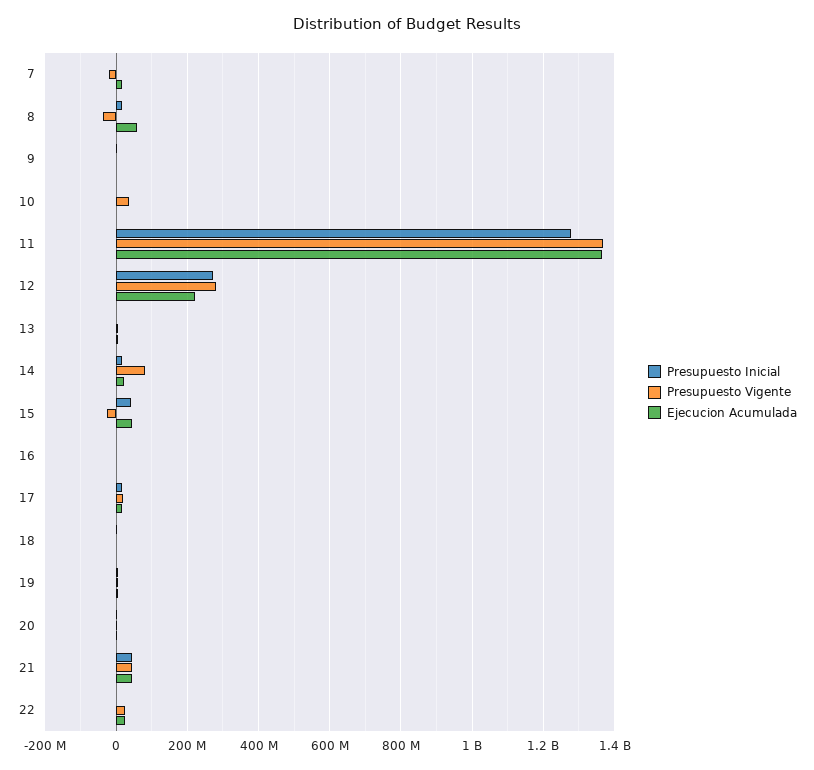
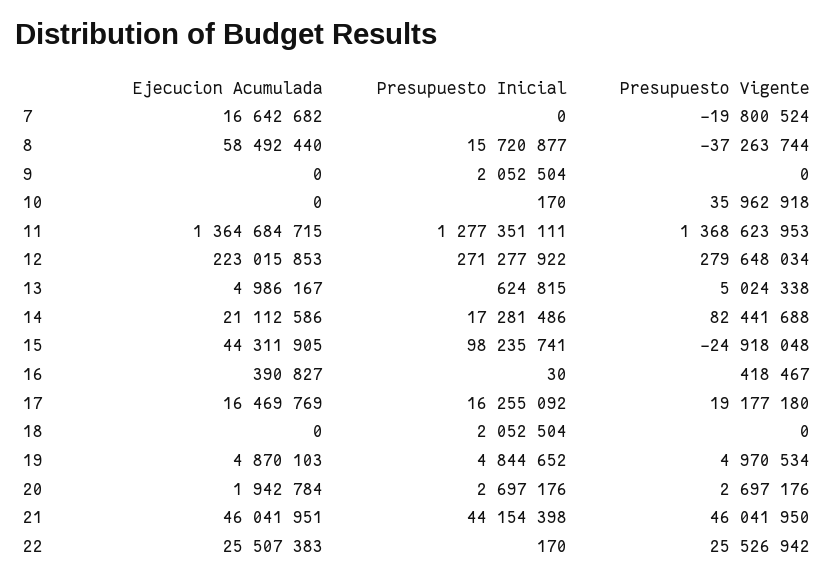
  {
    "Presupuesto Inicial": {
      "7": 0,
      "8": 15720877,
      "9": 2052504,
      "10": 170,
      "11": 1277351111,
      "12": 271277922,
      "13": 624815,
      "14": 17281486,
-     "15": 40000000,
+     "15": 98235741,
      "16": 30,
      "17": 16255092,
      "18": 2052504,
      "19": 4844652,
      "20": 2697176,
      "21": 44154398,
      "22": 170
    },
    "Presupuesto Vigente": {
      "7": -19800524,
      "8": -37263744,
      "9": 0,
      "10": 35962918,
      "11": 1368623953,
      "12": 279648034,
      "13": 5024338,
      "14": 82441688,
      "15": -24918048,
      "16": 418467,
      "17": 19177180,
      "18": 0,
      "19": 4970534,
      "20": 2697176,
      "21": 46041950,
      "22": 25526942
    },
    "Ejecucion Acumulada": {
      "7": 16642682,
      "8": 58492440,
      "9": 0,
      "10": 0,
      "11": 1364684715,
      "12": 223015853,
      "13": 4986167,
      "14": 21112586,
      "15": 44311905,
      "16": 390827,
      "17": 16469769,
      "18": 0,
      "19": 4870103,
      "20": 1942784,
      "21": 46041951,
      "22": 25507383
    }
  }

